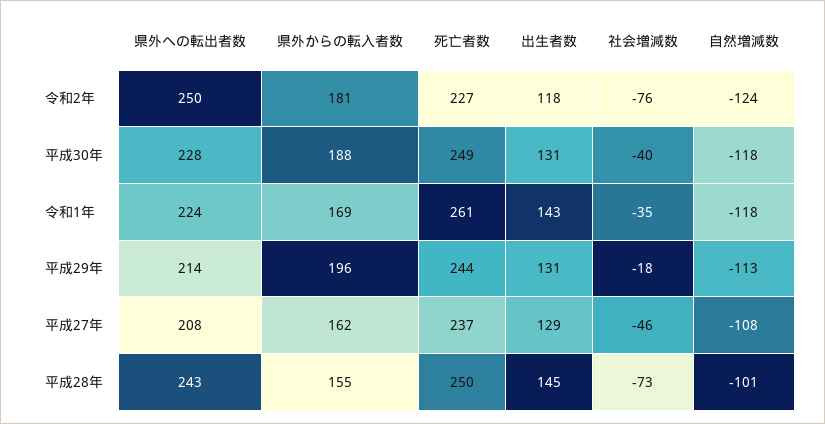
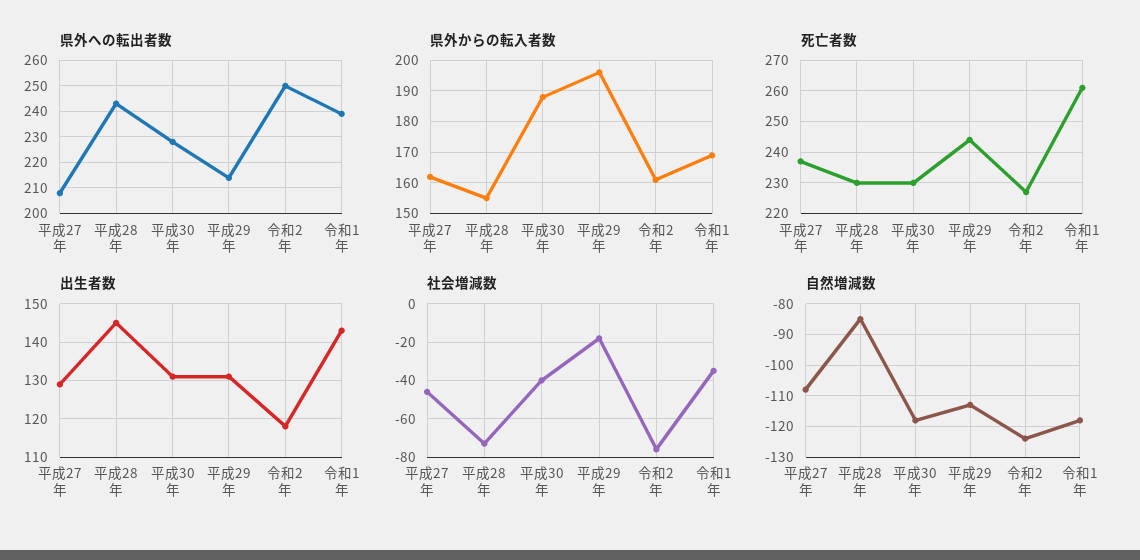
  {
    "県外への転出者数": {
      "令和2年": 250,
      "平成30年": 228,
-     "令和1年": 224,
+     "令和1年": 240,
      "平成29年": 214,
      "平成27年": 208,
      "平成28年": 243
    },
    "県外からの転入者数": {
-     "令和2年": 181,
+     "令和2年": 160,
      "平成30年": 188,
      "令和1年": 169,
      "平成29年": 196,
      "平成27年": 162,
      "平成28年": 155
    },
    "死亡者数": {
      "令和2年": 227,
-     "平成30年": 249,
+     "平成30年": 230,
      "令和1年": 261,
      "平成29年": 244,
      "平成27年": 237,
-     "平成28年": 250
+     "平成28年": 230
    },
    "出生者数": {
      "令和2年": 118,
      "平成30年": 131,
      "令和1年": 143,
      "平成29年": 131,
      "平成27年": 129,
      "平成28年": 145
    },
    "社会増減数": {
      "令和2年": -76,
      "平成30年": -40,
      "令和1年": -35,
      "平成29年": -18,
      "平成27年": -46,
      "平成28年": -73
    },
    "自然増減数": {
      "令和2年": -124,
      "平成30年": -118,
      "令和1年": -118,
      "平成29年": -113,
      "平成27年": -108,
-     "平成28年": -101
+     "平成28年": -85
    }
  }

